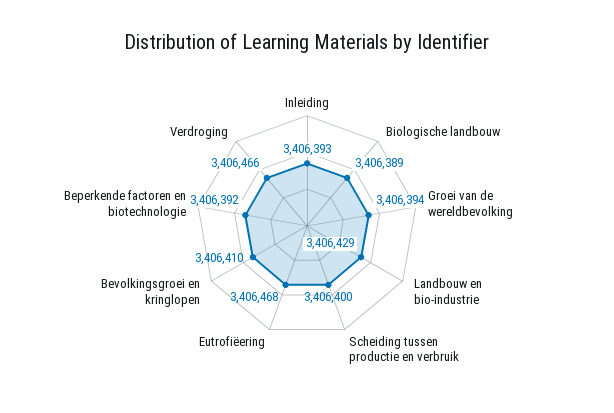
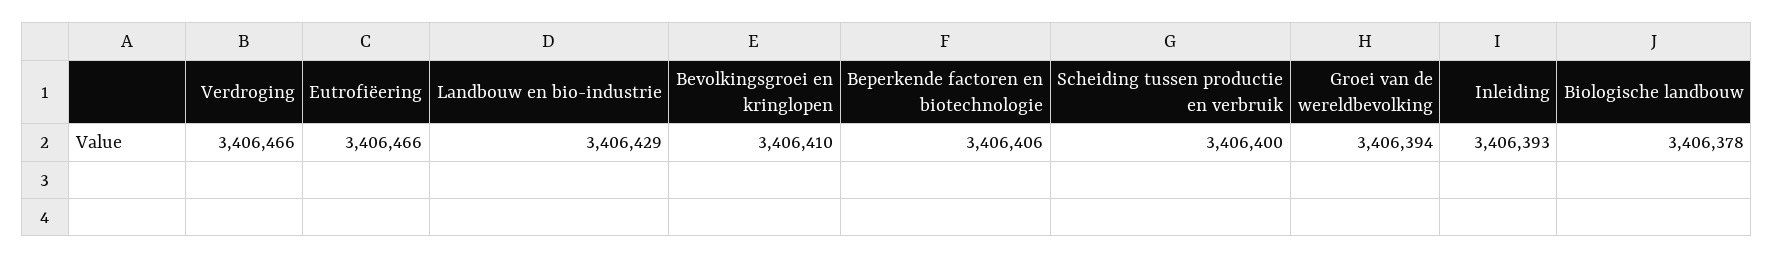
  {
    "Inleiding": 3406393,
-   "Biologische landbouw": 3406389,
+   "Biologische landbouw": 3406378,
    "Groei van de wereldbevolking": 3406394,
    "Landbouw en bio-industrie": 3406429,
    "Scheiding tussen productie en verbruik": 3406400,
-   "Eutrofiëering": 3406468,
+   "Eutrofiëering": 3406466,
    "Bevolkingsgroei en kringlopen": 3406410,
-   "Beperkende factoren en biotechnologie": 3406392,
+   "Beperkende factoren en biotechnologie": 3406406,
    "Verdroging": 3406466
  }

